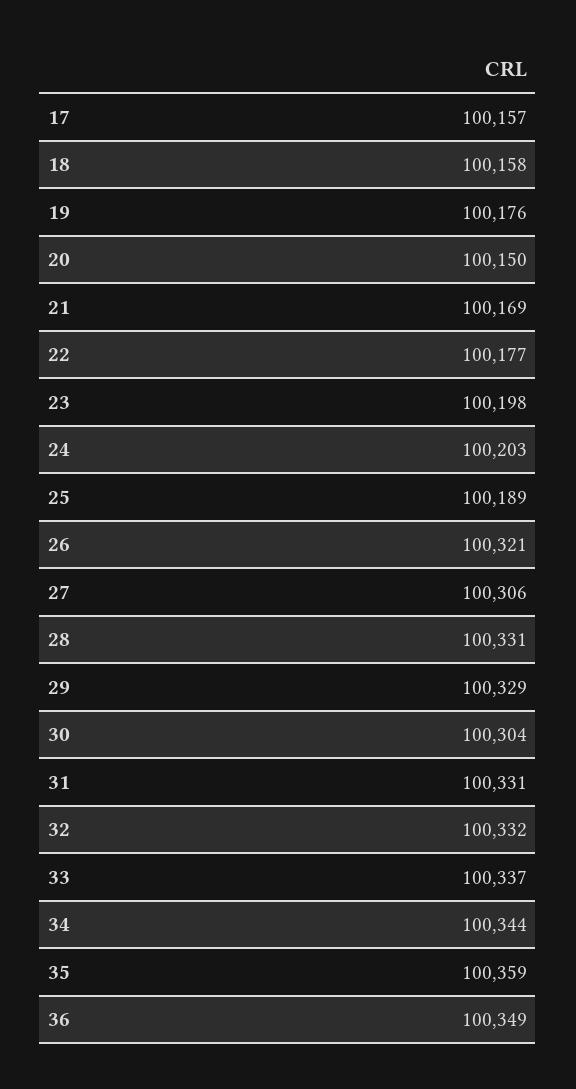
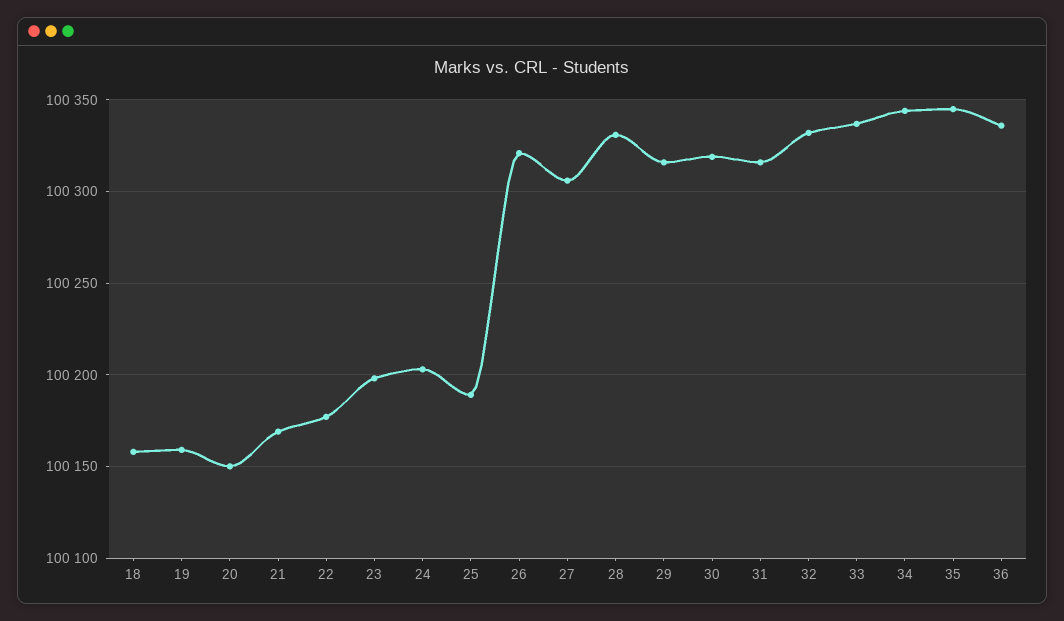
  {
-   "17": 100157,
    "18": 100158,
-   "19": 100176,
+   "19": 100160,
    "20": 100150,
    "21": 100169,
    "22": 100177,
    "23": 100198,
    "24": 100203,
    "25": 100189,
    "26": 100321,
    "27": 100306,
    "28": 100331,
-   "29": 100329,
+   "29": 100315,
-   "30": 100304,
+   "30": 100320,
-   "31": 100331,
+   "31": 100315,
    "32": 100332,
    "33": 100337,
    "34": 100344,
-   "35": 100359,
+   "35": 100345,
-   "36": 100349
+   "36": 100335
  }

